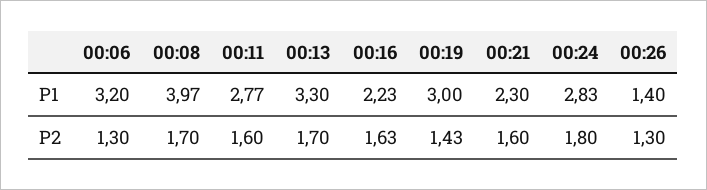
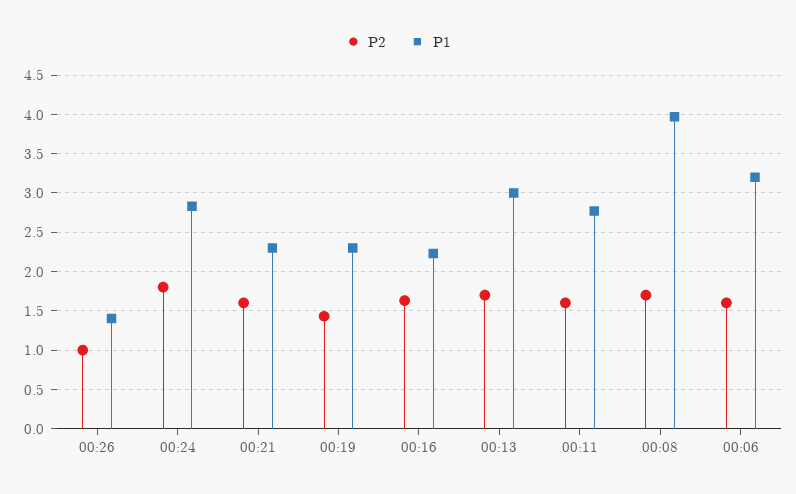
  {
    "P1": {
      "00:06": 3.2,
      "00:08": 3.97,
      "00:11": 2.77,
-     "00:13": 3.3,
+     "00:13": 3,
      "00:16": 2.23,
-     "00:19": 3,
+     "00:19": 2.3,
      "00:21": 2.3,
      "00:24": 2.83,
      "00:26": 1.4
    },
    "P2": {
-     "00:06": 1.3,
+     "00:06": 1.6,
      "00:08": 1.7,
      "00:11": 1.6,
      "00:13": 1.7,
      "00:16": 1.63,
      "00:19": 1.43,
      "00:21": 1.6,
      "00:24": 1.8,
-     "00:26": 1.3
+     "00:26": 1
    }
  }

